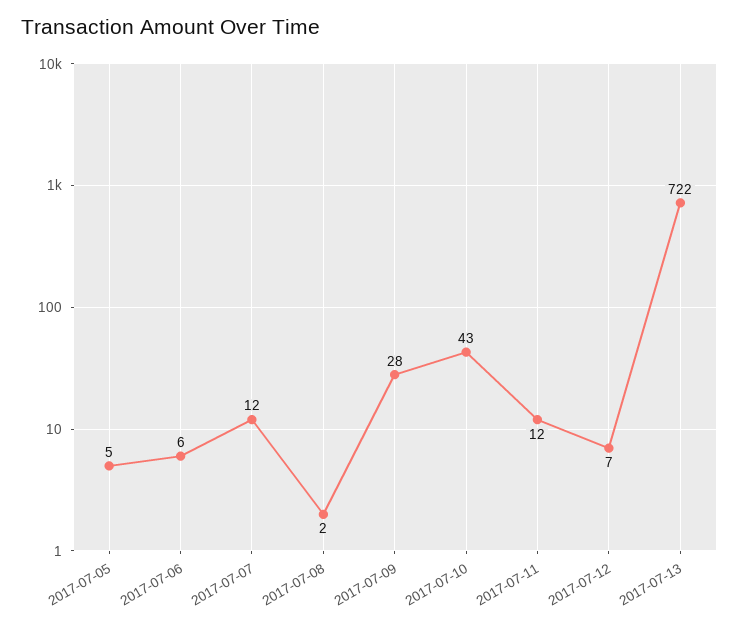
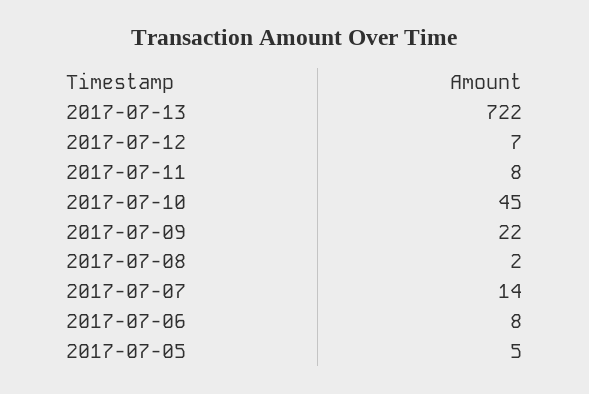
  {
    "2017-07-05": 5,
-   "2017-07-06": 6,
+   "2017-07-06": 8,
-   "2017-07-07": 12,
+   "2017-07-07": 14,
    "2017-07-08": 2,
-   "2017-07-09": 28,
+   "2017-07-09": 22,
-   "2017-07-10": 43,
+   "2017-07-10": 45,
-   "2017-07-11": 12,
+   "2017-07-11": 8,
    "2017-07-12": 7,
    "2017-07-13": 722
  }

